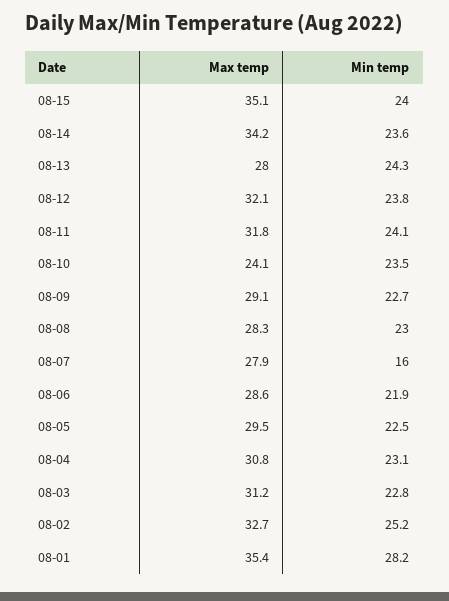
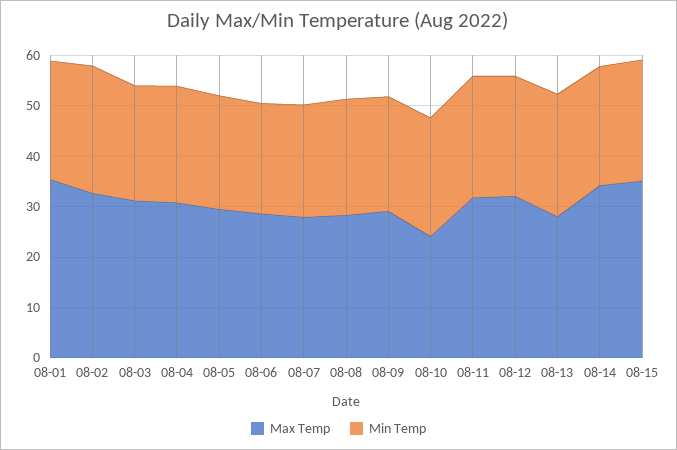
  {
    "Max temp": {
      "08-15": 35.1,
      "08-14": 34.2,
      "08-13": 28,
      "08-12": 32.1,
      "08-11": 31.8,
      "08-10": 24.1,
      "08-09": 29.1,
      "08-08": 28.3,
      "08-07": 27.9,
      "08-06": 28.6,
      "08-05": 29.5,
      "08-04": 30.8,
      "08-03": 31.2,
      "08-02": 32.7,
      "08-01": 35.4
    },
    "Min temp": {
      "08-15": 24,
      "08-14": 23.6,
      "08-13": 24.3,
      "08-12": 23.8,
      "08-11": 24.1,
      "08-10": 23.5,
      "08-09": 22.7,
      "08-08": 23,
-     "08-07": 16,
+     "08-07": 22,
      "08-06": 21.9,
      "08-05": 22.5,
      "08-04": 23.1,
      "08-03": 22.8,
      "08-02": 25.2,
-     "08-01": 28.2
+     "08-01": 24
    }
  }

